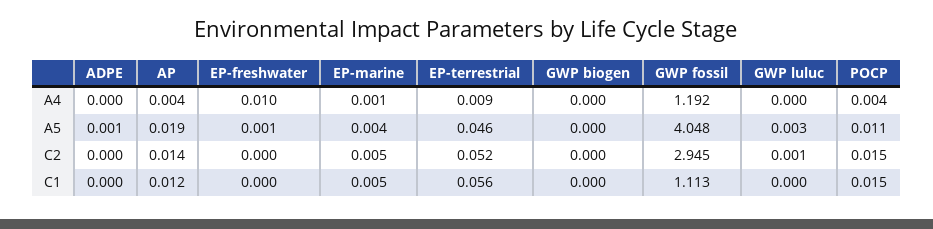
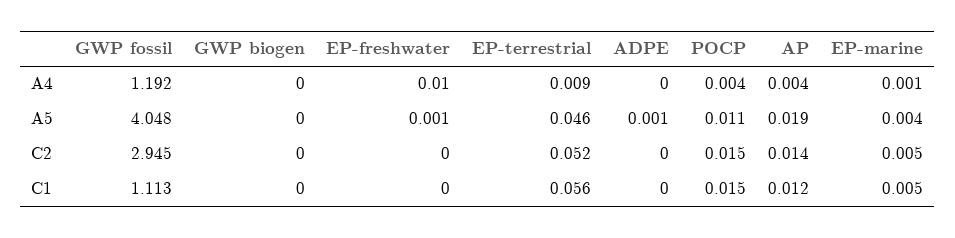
  {
    "ADPE": {
      "A4": 0,
      "A5": 0.001,
      "C2": 0,
      "C1": 0
    },
    "AP": {
      "A4": 0.004,
      "A5": 0.019,
      "C2": 0.014,
      "C1": 0.012
    },
    "EP-freshwater": {
      "A4": 0.01,
      "A5": 0.001,
      "C2": 0,
      "C1": 0
    },
    "EP-marine": {
      "A4": 0.001,
      "A5": 0.004,
      "C2": 0.005,
      "C1": 0.005
    },
    "EP-terrestrial": {
      "A4": 0.009,
      "A5": 0.046,
      "C2": 0.052,
      "C1": 0.056
    },
    "GWP biogen": {
      "A4": 0,
      "A5": 0,
      "C2": 0,
      "C1": 0
    },
    "GWP fossil": {
      "A4": 1.192,
      "A5": 4.048,
      "C2": 2.945,
      "C1": 1.113
    },
-   "GWP luluc": {
-     "A4": 0,
-     "A5": 0.003,
-     "C2": 0.001,
-     "C1": 0
-   },
    "POCP": {
      "A4": 0.004,
      "A5": 0.011,
      "C2": 0.015,
      "C1": 0.015
    }
  }

